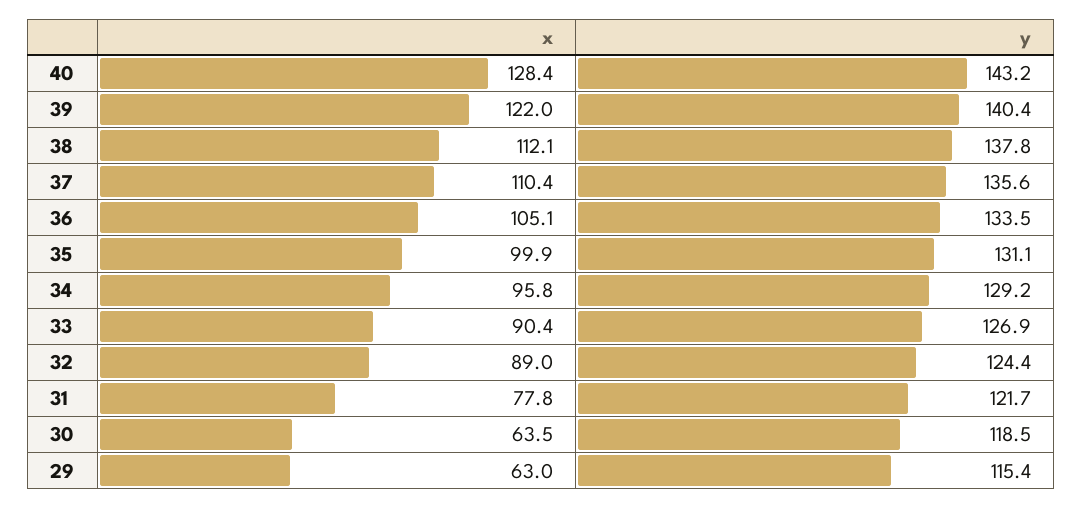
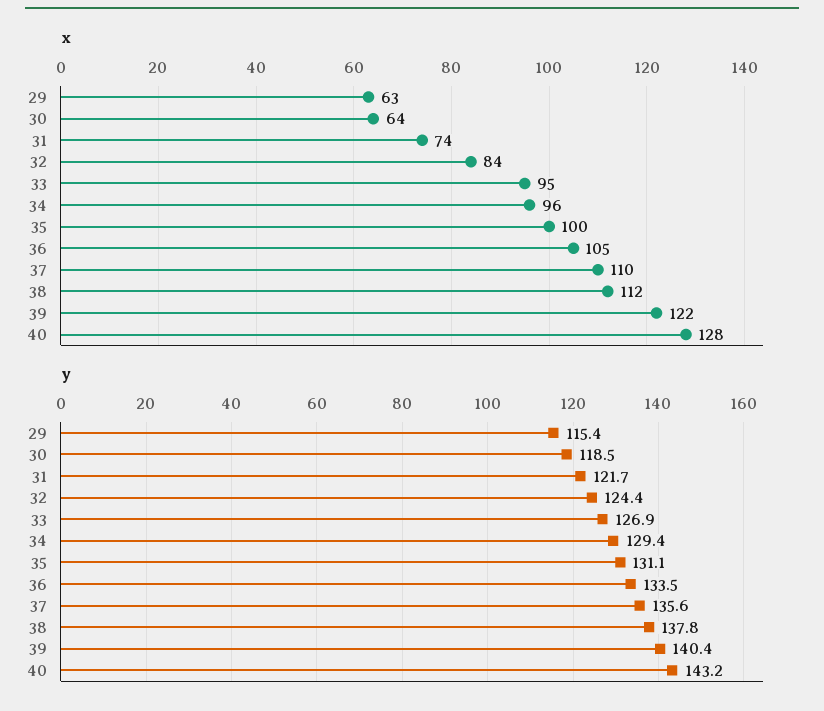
  {
    "x": {
      "40": 128.4,
      "39": 122,
      "38": 112.1,
      "37": 110.4,
      "36": 105.1,
      "35": 99.9,
      "34": 95.8,
-     "33": 90.4,
+     "33": 95,
-     "32": 89,
+     "32": 84,
-     "31": 77.8,
+     "31": 74,
      "30": 63.5,
      "29": 63
    },
    "y": {
      "40": 143.2,
      "39": 140.4,
      "38": 137.8,
      "37": 135.6,
      "36": 133.5,
      "35": 131.1,
-     "34": 129.2,
+     "34": 129.4,
      "33": 126.9,
      "32": 124.4,
      "31": 121.7,
      "30": 118.5,
      "29": 115.4
    }
  }

